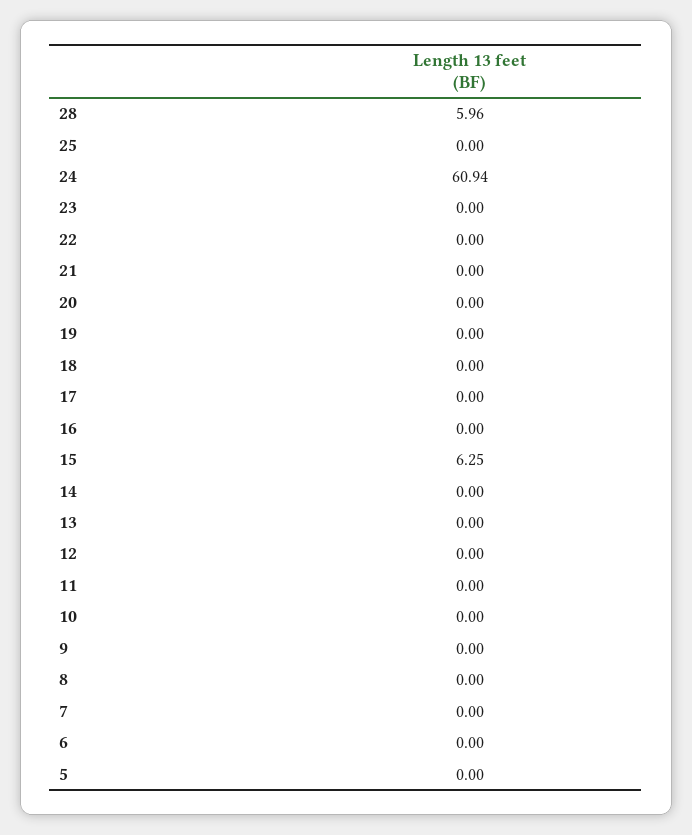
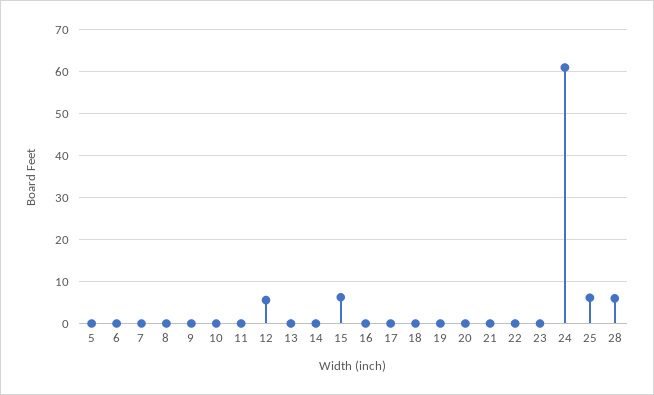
  {
    "28": 5.96,
-   "25": 0,
+   "25": 6,
    "24": 60.94,
    "23": 0,
    "22": 0,
    "21": 0,
    "20": 0,
    "19": 0,
    "18": 0,
    "17": 0,
    "16": 0,
    "15": 6.25,
    "14": 0,
    "13": 0,
-   "12": 0,
+   "12": 6,
    "11": 0,
    "10": 0,
    "9": 0,
    "8": 0,
    "7": 0,
    "6": 0,
    "5": 0
  }

